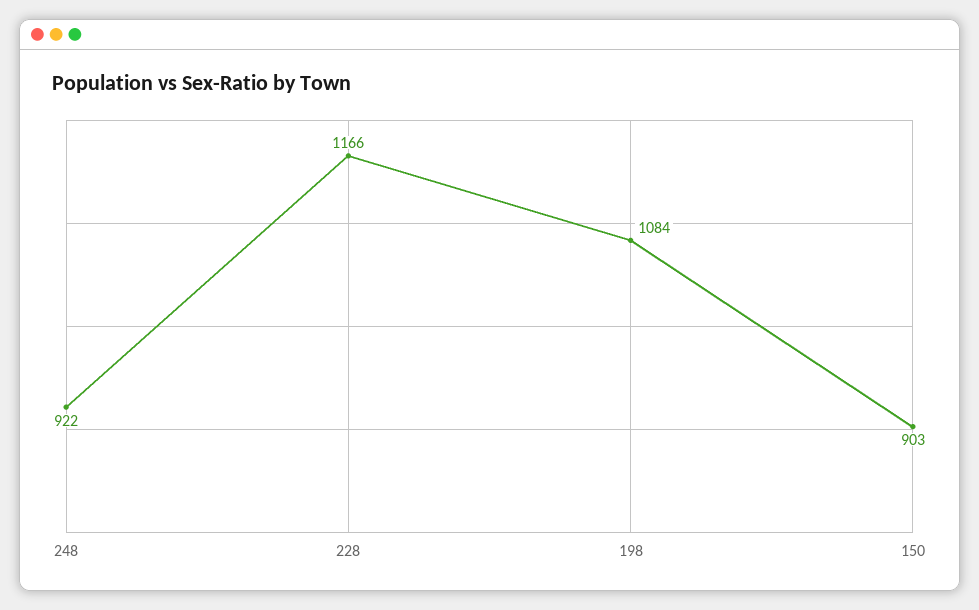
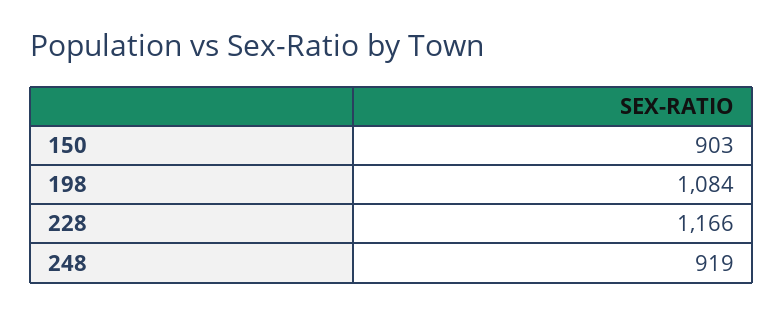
  {
-   "248": 922,
+   "248": 919,
    "228": 1166,
    "198": 1084,
    "150": 903
  }

